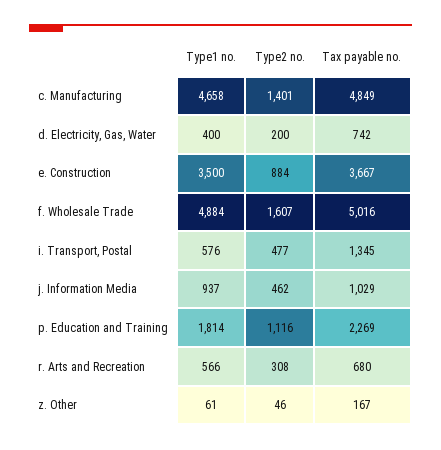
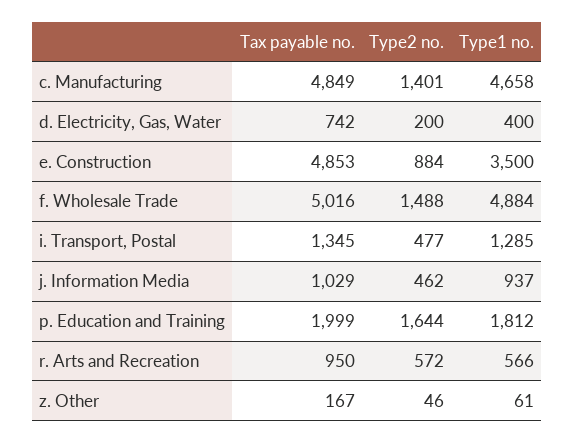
  {
    "Type1 no.": {
      "c. Manufacturing": 4658,
      "d. Electricity, Gas, Water": 400,
      "e. Construction": 3500,
      "f. Wholesale Trade": 4884,
-     "i. Transport, Postal": 576,
+     "i. Transport, Postal": 1285,
      "j. Information Media": 937,
-     "p. Education and Training": 1814,
+     "p. Education and Training": 1812,
      "r. Arts and Recreation": 566,
      "z. Other": 61
    },
    "Type2 no.": {
      "c. Manufacturing": 1401,
      "d. Electricity, Gas, Water": 200,
      "e. Construction": 884,
-     "f. Wholesale Trade": 1607,
+     "f. Wholesale Trade": 1488,
      "i. Transport, Postal": 477,
      "j. Information Media": 462,
-     "p. Education and Training": 1116,
+     "p. Education and Training": 1644,
-     "r. Arts and Recreation": 308,
+     "r. Arts and Recreation": 572,
      "z. Other": 46
    },
    "Tax payable no.": {
      "c. Manufacturing": 4849,
      "d. Electricity, Gas, Water": 742,
-     "e. Construction": 3667,
+     "e. Construction": 4853,
      "f. Wholesale Trade": 5016,
      "i. Transport, Postal": 1345,
      "j. Information Media": 1029,
-     "p. Education and Training": 2269,
+     "p. Education and Training": 1999,
-     "r. Arts and Recreation": 680,
+     "r. Arts and Recreation": 950,
      "z. Other": 167
    }
  }

